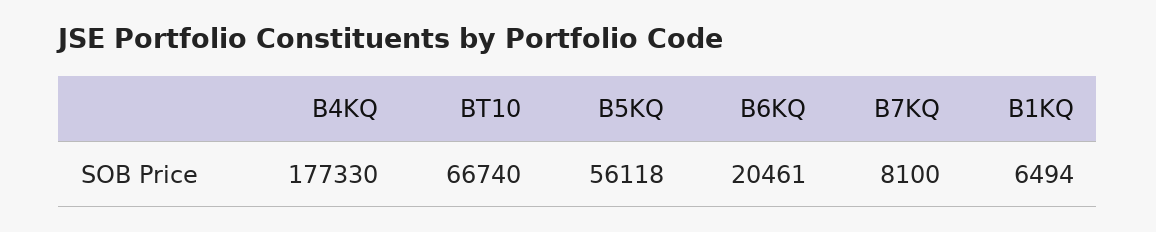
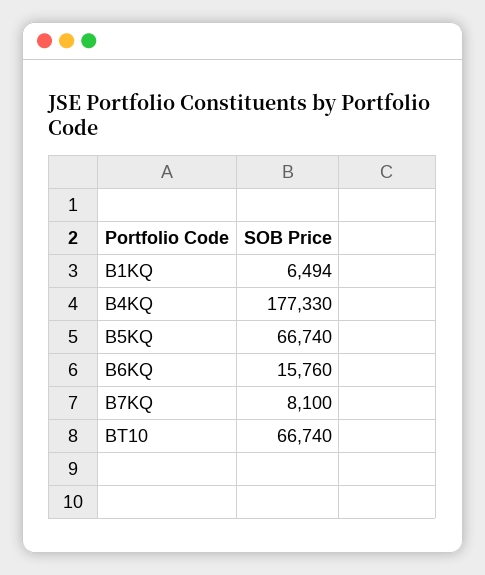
  {
    "B4KQ": 177330,
    "BT10": 66740,
-   "B5KQ": 56118,
+   "B5KQ": 66740,
-   "B6KQ": 20461,
+   "B6KQ": 15760,
    "B7KQ": 8100,
    "B1KQ": 6494
  }

